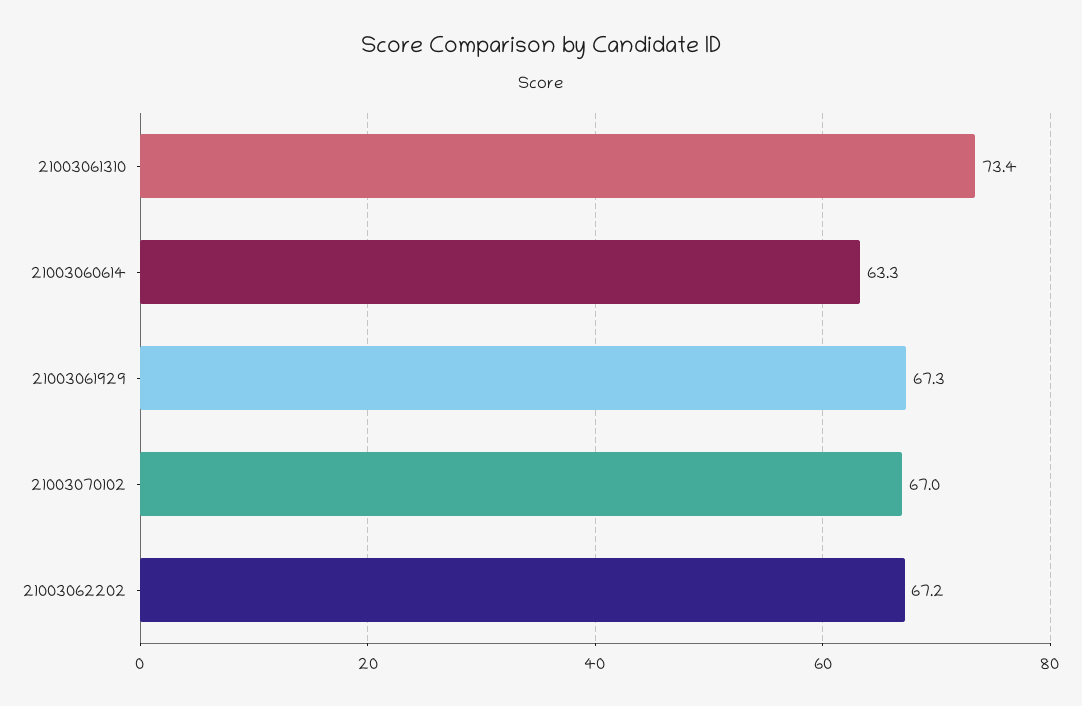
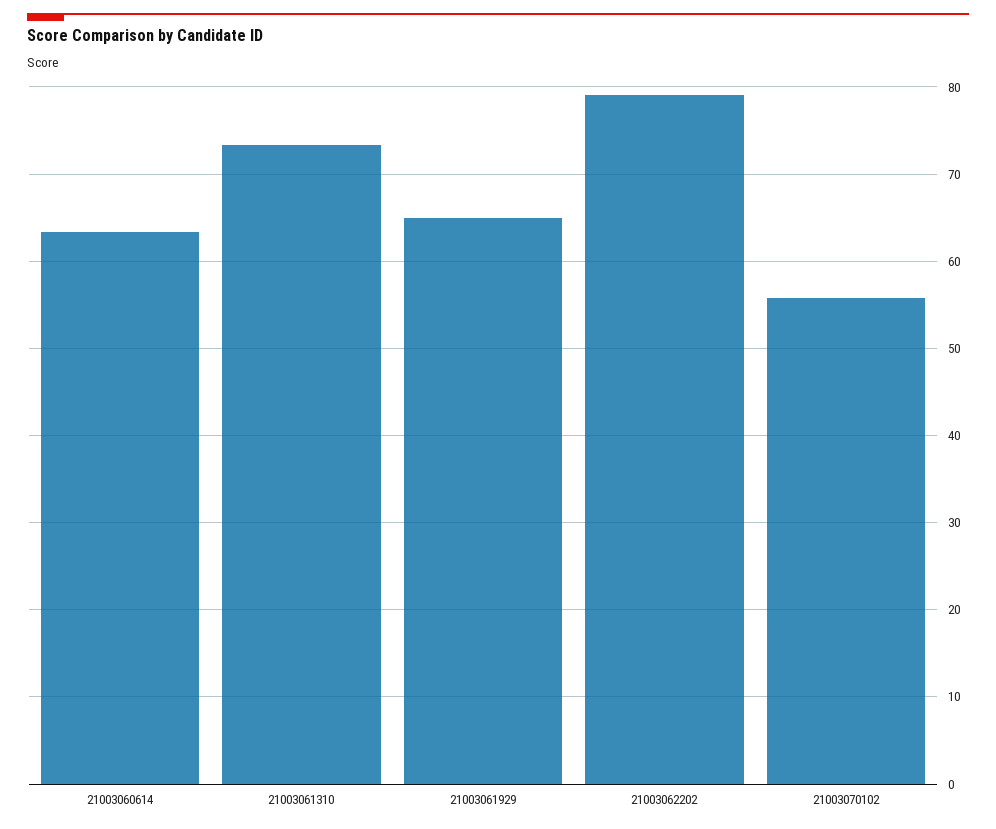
  {
    "21003061310": 73.4,
    "21003060614": 63.3,
-   "21003061929": 67.3,
+   "21003061929": 65,
-   "21003070102": 67,
+   "21003070102": 56,
-   "21003062202": 67.2
+   "21003062202": 79
  }

